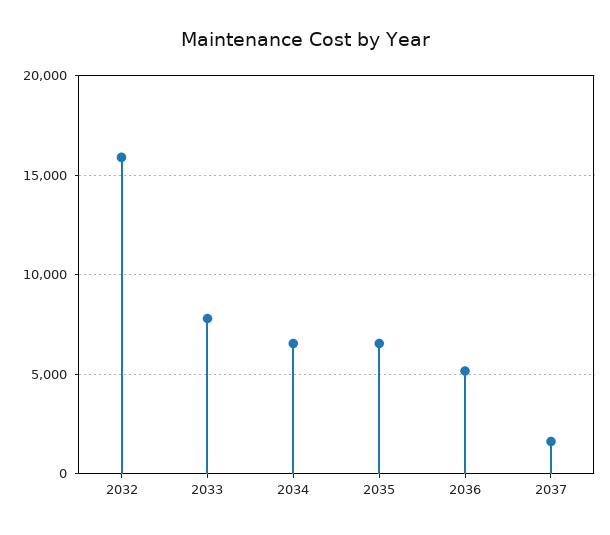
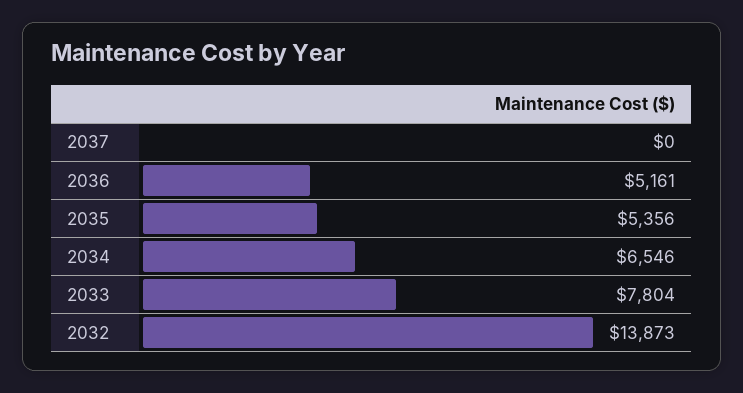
  {
-   "2032": 16000,
+   "2032": 13873,
    "2033": 7804,
    "2034": 6546,
-   "2035": 6500,
+   "2035": 5356,
    "2036": 5161,
-   "2037": 1500
+   "2037": 0
  }

